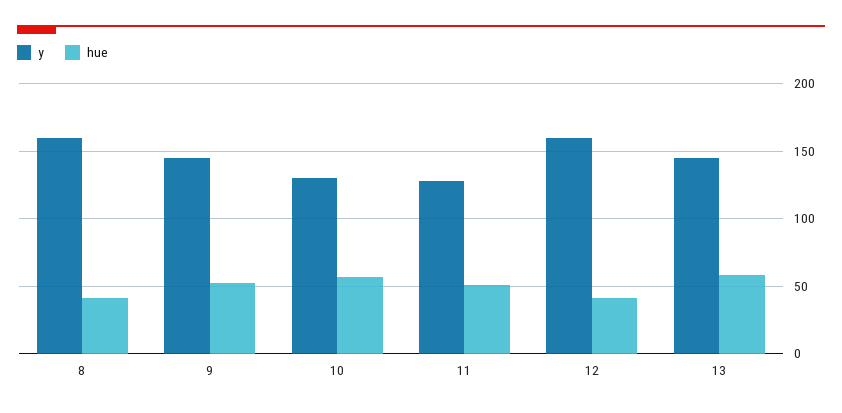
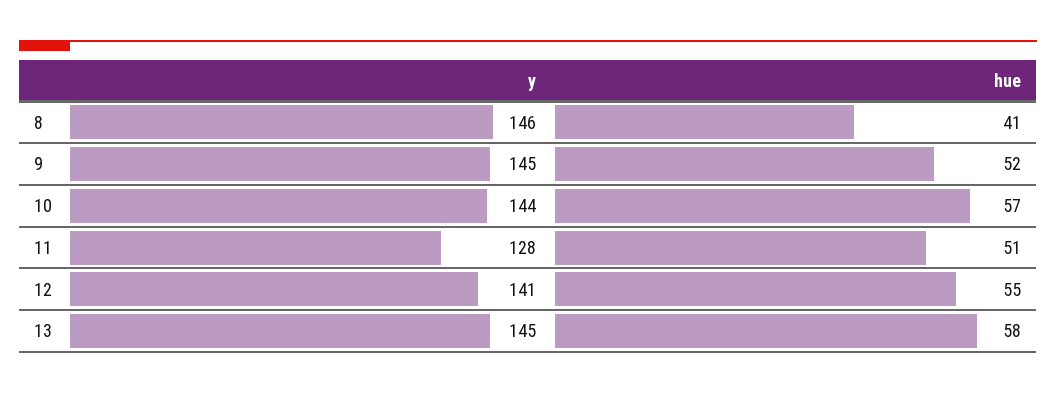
  {
    "y": {
-     "8": 160,
+     "8": 146,
      "9": 145,
-     "10": 130,
+     "10": 144,
      "11": 128,
-     "12": 160,
+     "12": 141,
      "13": 145
    },
    "hue": {
      "8": 41,
      "9": 52,
      "10": 57,
      "11": 51,
-     "12": 40,
+     "12": 55,
      "13": 58
    }
  }

